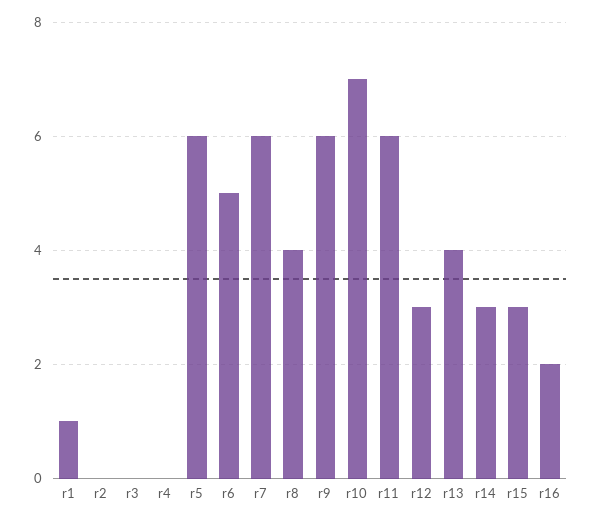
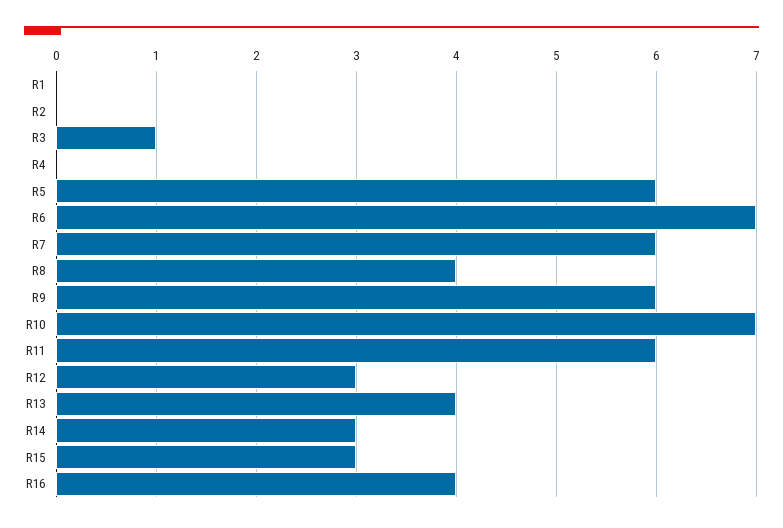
  {
-   "r1": 1,
+   "r1": 0,
    "r2": 0,
-   "r3": 0,
+   "r3": 1,
    "r4": 0,
    "r5": 6,
-   "r6": 5,
+   "r6": 7,
    "r7": 6,
    "r8": 4,
    "r9": 6,
    "r10": 7,
    "r11": 6,
    "r12": 3,
    "r13": 4,
    "r14": 3,
    "r15": 3,
-   "r16": 2
+   "r16": 4
  }

